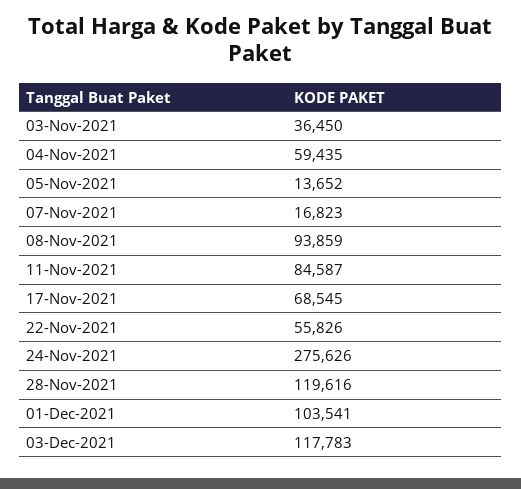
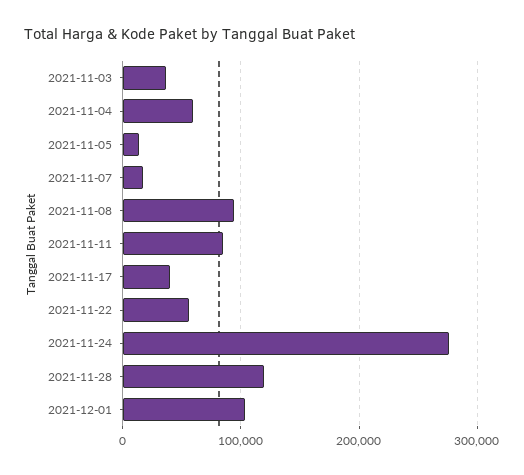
  {
    "03-Nov-2021": 36450,
    "04-Nov-2021": 59435,
    "05-Nov-2021": 13652,
    "07-Nov-2021": 16823,
    "08-Nov-2021": 93859,
    "11-Nov-2021": 84587,
-   "17-Nov-2021": 68545,
+   "17-Nov-2021": 40000,
    "22-Nov-2021": 55826,
    "24-Nov-2021": 275626,
    "28-Nov-2021": 119616,
-   "01-Dec-2021": 103541,
+   "01-Dec-2021": 103541
-   "03-Dec-2021": 117783
  }

